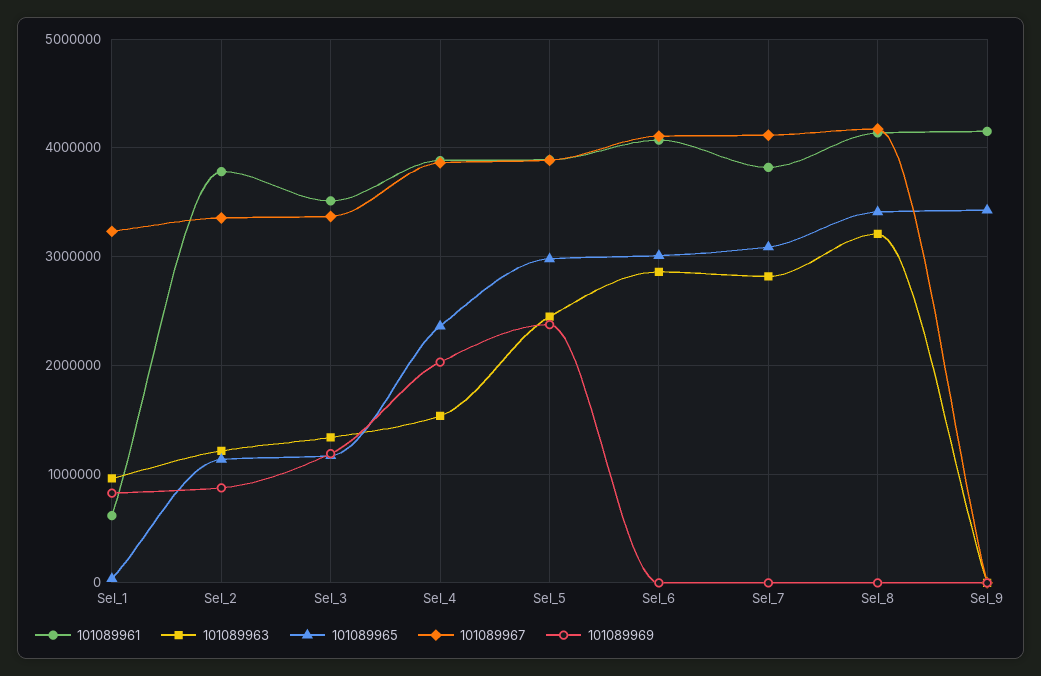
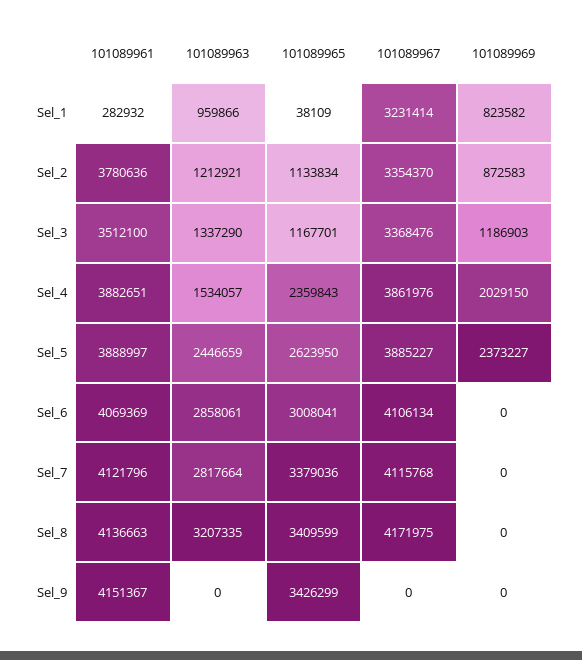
  {
    "101089961": {
-     "Sel_1": 600000,
+     "Sel_1": 282932,
      "Sel_2": 3780636,
      "Sel_3": 3512100,
      "Sel_4": 3882651,
      "Sel_5": 3888997,
      "Sel_6": 4069369,
-     "Sel_7": 3800000,
+     "Sel_7": 4121796,
      "Sel_8": 4136663,
      "Sel_9": 4151367
    },
    "101089963": {
      "Sel_1": 959866,
      "Sel_2": 1212921,
      "Sel_3": 1337290,
      "Sel_4": 1534057,
      "Sel_5": 2446659,
      "Sel_6": 2858061,
      "Sel_7": 2817664,
      "Sel_8": 3207335,
      "Sel_9": 0
    },
    "101089965": {
      "Sel_1": 38109,
      "Sel_2": 1133834,
      "Sel_3": 1167701,
      "Sel_4": 2359843,
-     "Sel_5": 3000000,
+     "Sel_5": 2623950,
      "Sel_6": 3008041,
-     "Sel_7": 3100000,
+     "Sel_7": 3379036,
      "Sel_8": 3409599,
      "Sel_9": 3426299
    },
    "101089967": {
      "Sel_1": 3231414,
      "Sel_2": 3354370,
      "Sel_3": 3368476,
      "Sel_4": 3861976,
      "Sel_5": 3885227,
      "Sel_6": 4106134,
      "Sel_7": 4115768,
      "Sel_8": 4171975,
      "Sel_9": 0
    },
    "101089969": {
      "Sel_1": 823582,
      "Sel_2": 872583,
      "Sel_3": 1186903,
      "Sel_4": 2029150,
      "Sel_5": 2373227,
      "Sel_6": 0,
      "Sel_7": 0,
      "Sel_8": 0,
      "Sel_9": 0
    }
  }

